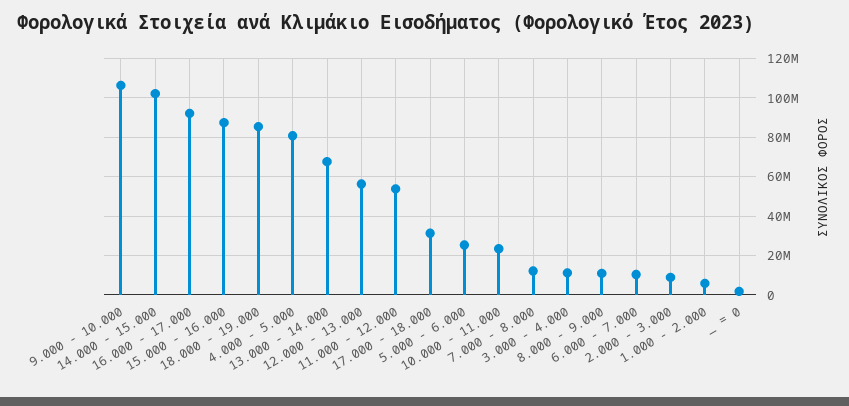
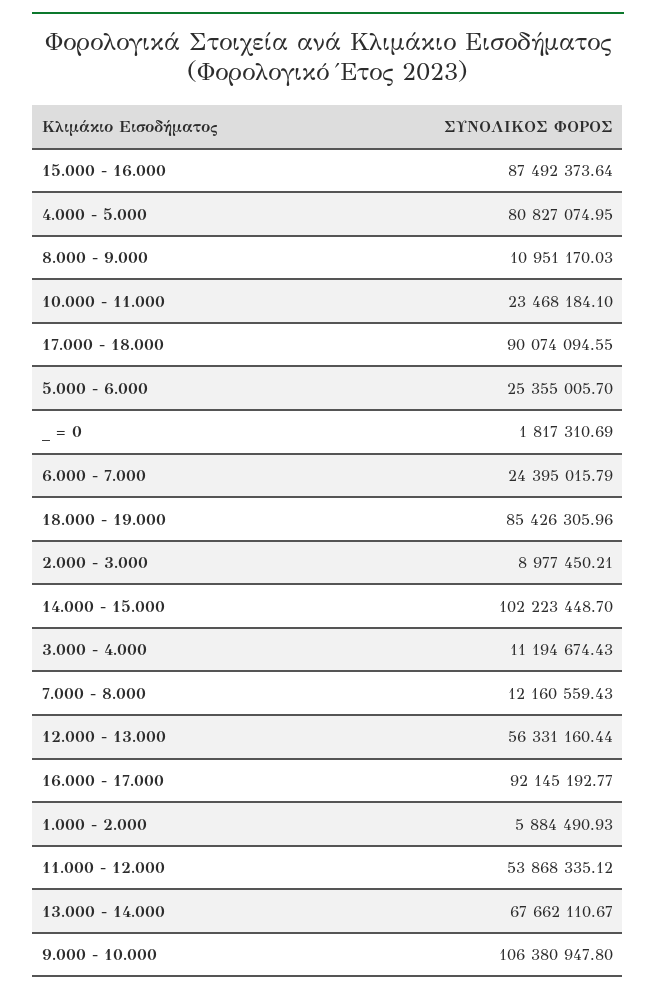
  {
    "9.000 - 10.000": 106380947.8,
    "14.000 - 15.000": 102223448.7,
    "16.000 - 17.000": 92145192.77,
    "15.000 - 16.000": 87492373.64,
    "18.000 - 19.000": 85426305.96,
    "4.000 - 5.000": 80827074.95,
    "13.000 - 14.000": 67662110.67,
    "12.000 - 13.000": 56331160.44,
    "11.000 - 12.000": 53868335.12,
-   "17.000 - 18.000": 30000000,
+   "17.000 - 18.000": 90074094.55,
    "5.000 - 6.000": 25355005.7,
    "10.000 - 11.000": 23468184.1,
    "7.000 - 8.000": 12160559.43,
    "3.000 - 4.000": 11194674.43,
    "8.000 - 9.000": 10951170.03,
-   "6.000 - 7.000": 10000000,
+   "6.000 - 7.000": 24395015.79,
    "2.000 - 3.000": 8977450.21,
    "1.000 - 2.000": 5884490.93,
    "_ = 0": 1817310.69
  }

